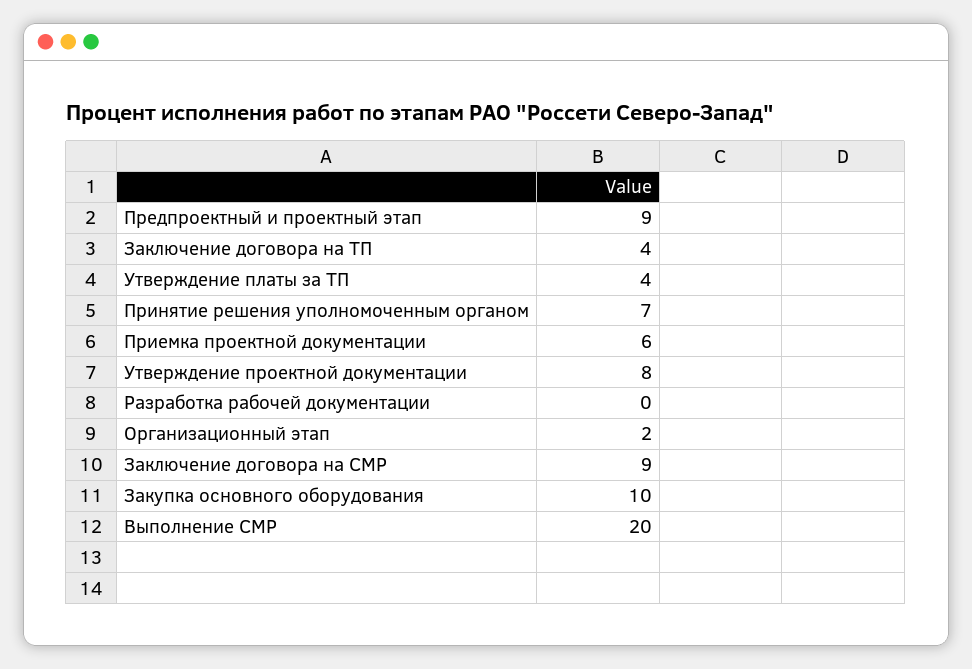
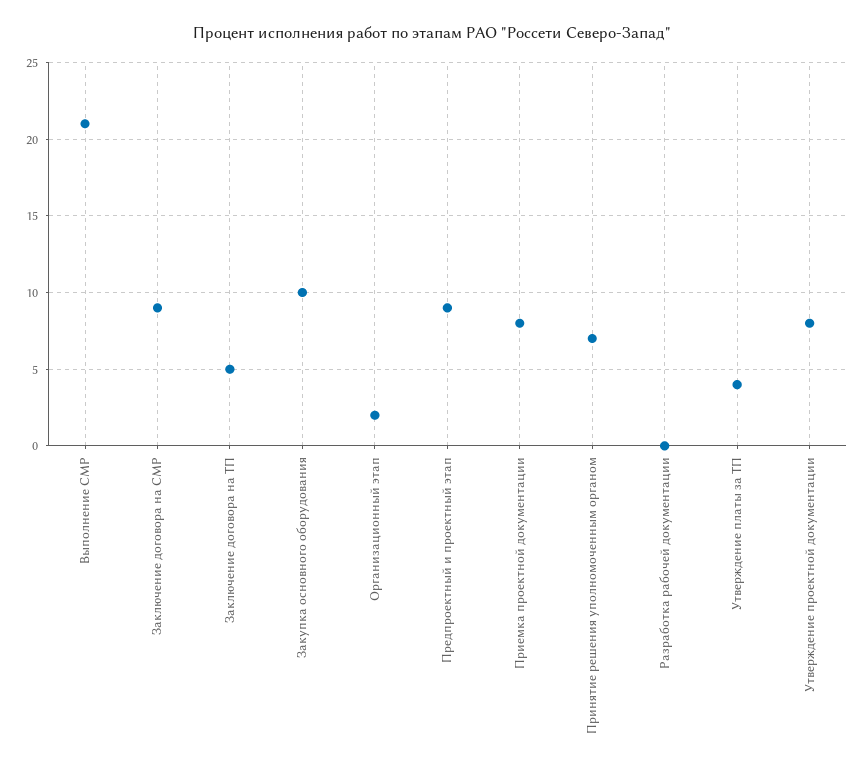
  {
    "Предпроектный и проектный этап": 9,
-   "Заключение договора на ТП": 4,
+   "Заключение договора на ТП": 5,
    "Утверждение платы за ТП": 4,
    "Принятие решения уполномоченным органом": 7,
-   "Приемка проектной документации": 6,
+   "Приемка проектной документации": 8,
    "Утверждение проектной документации": 8,
    "Разработка рабочей документации": 0,
    "Организационный этап": 2,
    "Заключение договора на СМР": 9,
    "Закупка основного оборудования": 10,
-   "Выполнение СМР": 20
+   "Выполнение СМР": 21
  }

